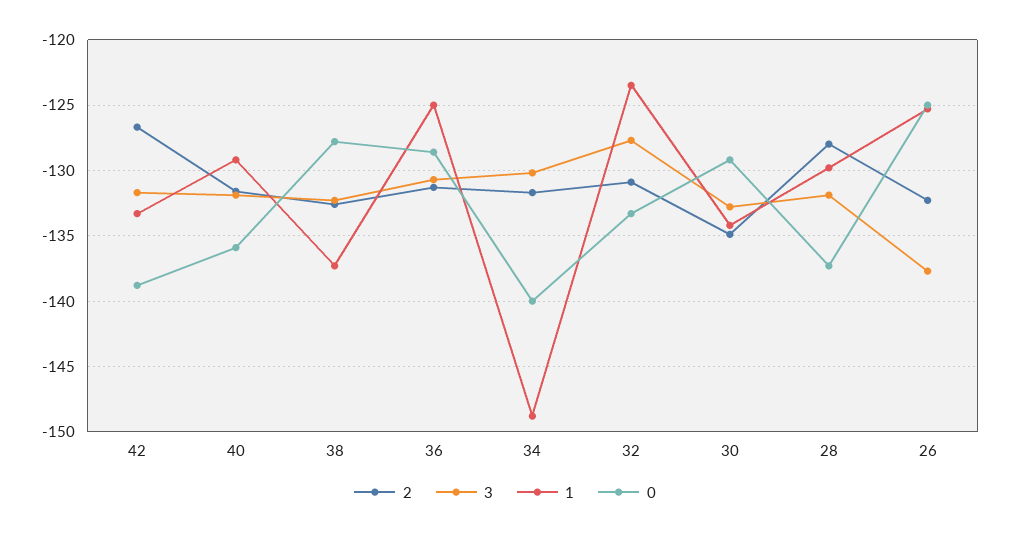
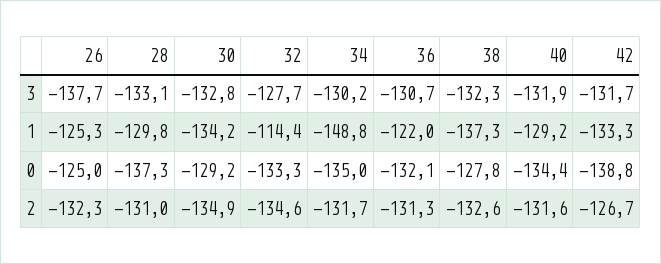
  {
    "2": {
      "42": -126.7,
      "40": -131.6,
      "38": -132.6,
      "36": -131.3,
      "34": -131.7,
-     "32": -131,
+     "32": -134.6,
      "30": -134.9,
-     "28": -128,
+     "28": -131,
      "26": -132.3
    },
    "3": {
      "42": -131.7,
      "40": -131.9,
      "38": -132.3,
      "36": -130.7,
      "34": -130.2,
      "32": -127.7,
      "30": -132.8,
-     "28": -132,
+     "28": -133.1,
      "26": -137.7
    },
    "1": {
      "42": -133.3,
      "40": -129.2,
      "38": -137.3,
-     "36": -125,
+     "36": -122,
      "34": -148.8,
-     "32": -123.5,
+     "32": -114.4,
      "30": -134.2,
      "28": -129.8,
      "26": -125.3
    },
    "0": {
      "42": -138.8,
-     "40": -136,
+     "40": -134.4,
      "38": -127.8,
-     "36": -128.5,
+     "36": -132.1,
-     "34": -140,
+     "34": -135,
      "32": -133.3,
      "30": -129.2,
      "28": -137.3,
      "26": -125
    }
  }

